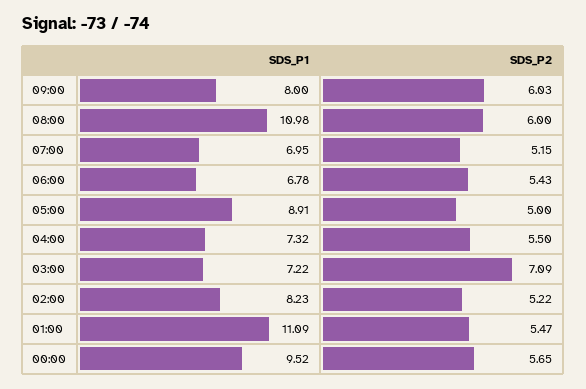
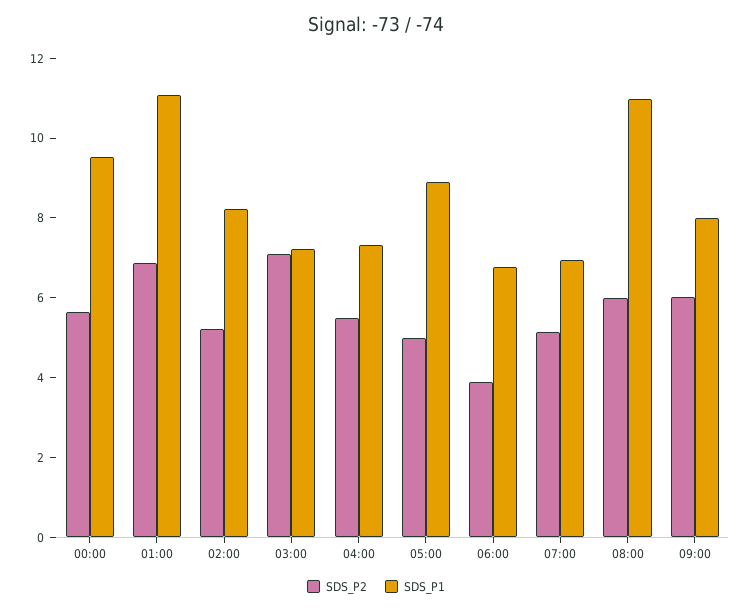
  {
    "SDS_P1": {
      "09:00": 8,
      "08:00": 10.98,
      "07:00": 6.95,
      "06:00": 6.78,
      "05:00": 8.91,
      "04:00": 7.32,
      "03:00": 7.22,
      "02:00": 8.23,
      "01:00": 11.09,
      "00:00": 9.52
    },
    "SDS_P2": {
      "09:00": 6.03,
      "08:00": 6,
      "07:00": 5.15,
-     "06:00": 5.43,
+     "06:00": 4,
      "05:00": 5,
      "04:00": 5.5,
      "03:00": 7.09,
      "02:00": 5.22,
-     "01:00": 5.47,
+     "01:00": 7,
      "00:00": 5.65
    }
  }

